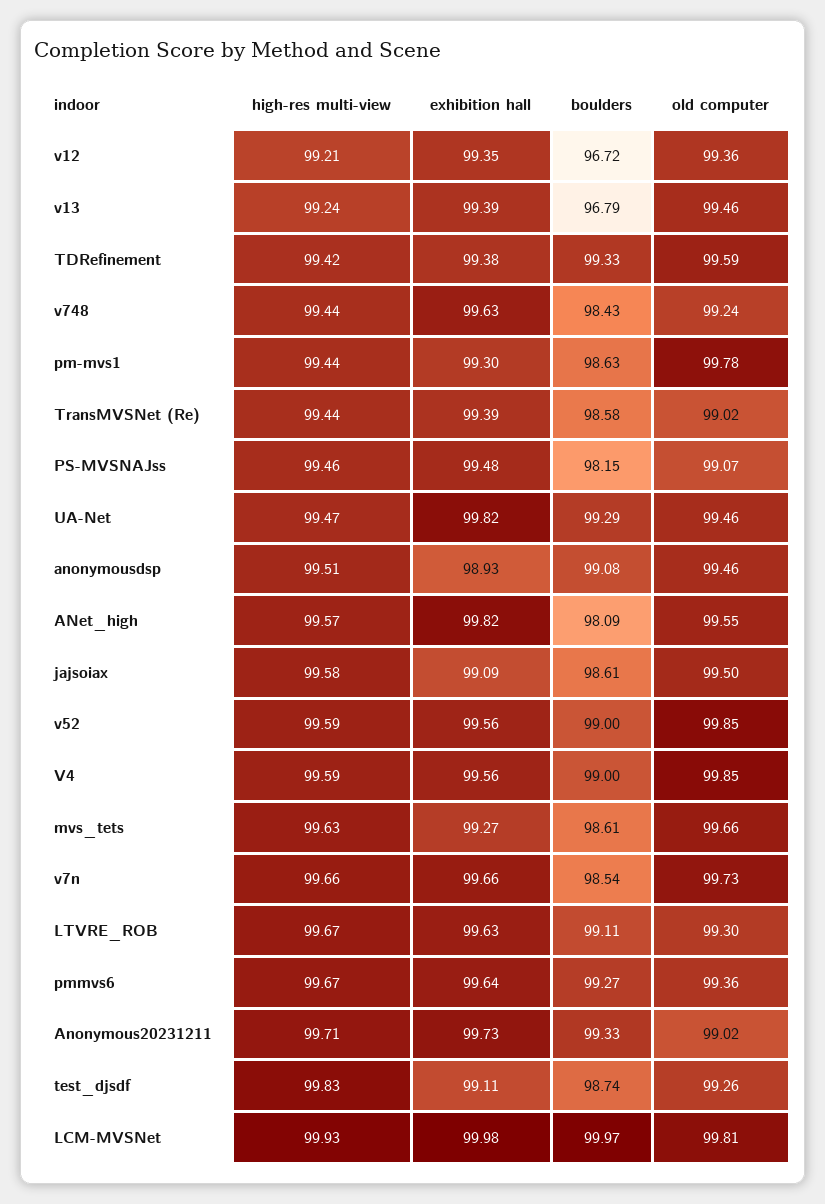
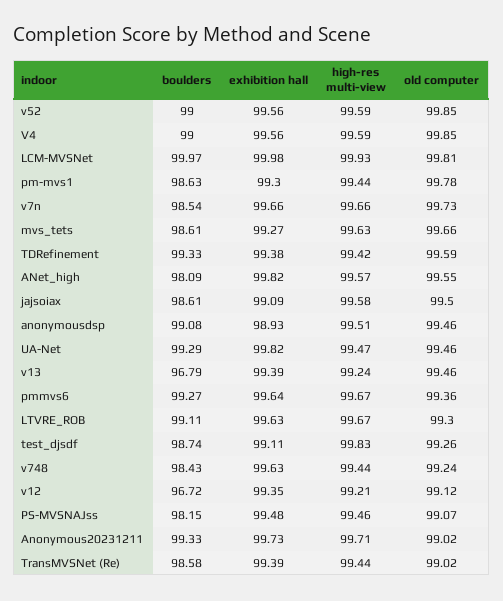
  {
    "high-res multi-view": {
      "v12": 99.21,
      "v13": 99.24,
      "TDRefinement": 99.42,
      "v748": 99.44,
      "pm-mvs1": 99.44,
      "TransMVSNet (Re)": 99.44,
      "PS-MVSNAJss": 99.46,
      "UA-Net": 99.47,
      "anonymousdsp": 99.51,
      "ANet_high": 99.57,
      "jajsoiax": 99.58,
      "v52": 99.59,
      "V4": 99.59,
      "mvs_tets": 99.63,
      "v7n": 99.66,
      "LTVRE_ROB": 99.67,
      "pmmvs6": 99.67,
      "Anonymous20231211": 99.71,
      "test_djsdf": 99.83,
      "LCM-MVSNet": 99.93
    },
    "exhibition hall": {
      "v12": 99.35,
      "v13": 99.39,
      "TDRefinement": 99.38,
      "v748": 99.63,
      "pm-mvs1": 99.3,
      "TransMVSNet (Re)": 99.39,
      "PS-MVSNAJss": 99.48,
      "UA-Net": 99.82,
      "anonymousdsp": 98.93,
      "ANet_high": 99.82,
      "jajsoiax": 99.09,
      "v52": 99.56,
      "V4": 99.56,
      "mvs_tets": 99.27,
      "v7n": 99.66,
      "LTVRE_ROB": 99.63,
      "pmmvs6": 99.64,
      "Anonymous20231211": 99.73,
      "test_djsdf": 99.11,
      "LCM-MVSNet": 99.98
    },
    "boulders": {
      "v12": 96.72,
      "v13": 96.79,
      "TDRefinement": 99.33,
      "v748": 98.43,
      "pm-mvs1": 98.63,
      "TransMVSNet (Re)": 98.58,
      "PS-MVSNAJss": 98.15,
      "UA-Net": 99.29,
      "anonymousdsp": 99.08,
      "ANet_high": 98.09,
      "jajsoiax": 98.61,
      "v52": 99,
      "V4": 99,
      "mvs_tets": 98.61,
      "v7n": 98.54,
      "LTVRE_ROB": 99.11,
      "pmmvs6": 99.27,
      "Anonymous20231211": 99.33,
      "test_djsdf": 98.74,
      "LCM-MVSNet": 99.97
    },
    "old computer": {
-     "v12": 99.36,
+     "v12": 99.12,
      "v13": 99.46,
      "TDRefinement": 99.59,
      "v748": 99.24,
      "pm-mvs1": 99.78,
      "TransMVSNet (Re)": 99.02,
      "PS-MVSNAJss": 99.07,
      "UA-Net": 99.46,
      "anonymousdsp": 99.46,
      "ANet_high": 99.55,
      "jajsoiax": 99.5,
      "v52": 99.85,
      "V4": 99.85,
      "mvs_tets": 99.66,
      "v7n": 99.73,
      "LTVRE_ROB": 99.3,
      "pmmvs6": 99.36,
      "Anonymous20231211": 99.02,
      "test_djsdf": 99.26,
      "LCM-MVSNet": 99.81
    }
  }

